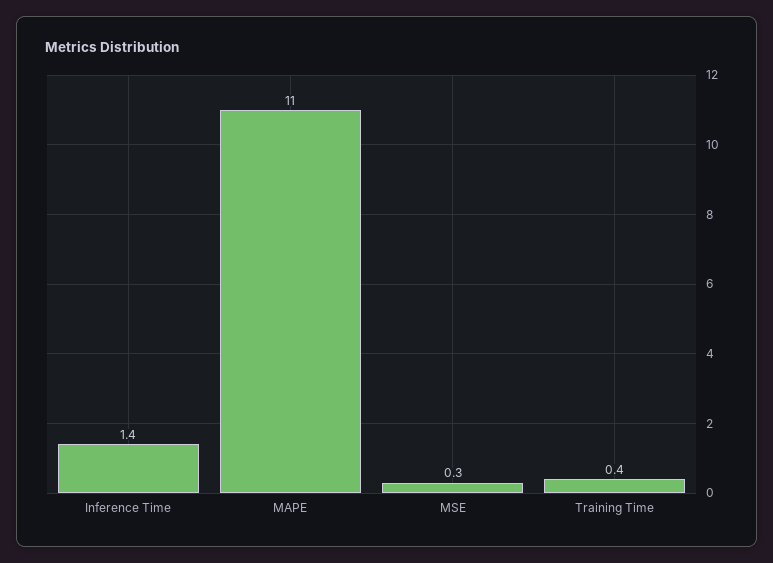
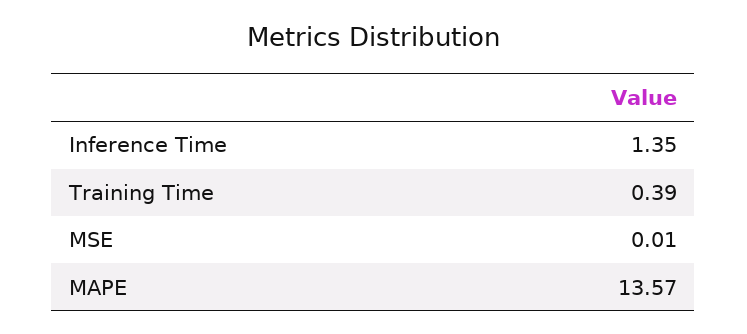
  {
    "Inference Time": 1.35,
-   "MAPE": 11,
+   "MAPE": 13.57,
-   "MSE": 0.3,
+   "MSE": 0.01,
    "Training Time": 0.39
  }

